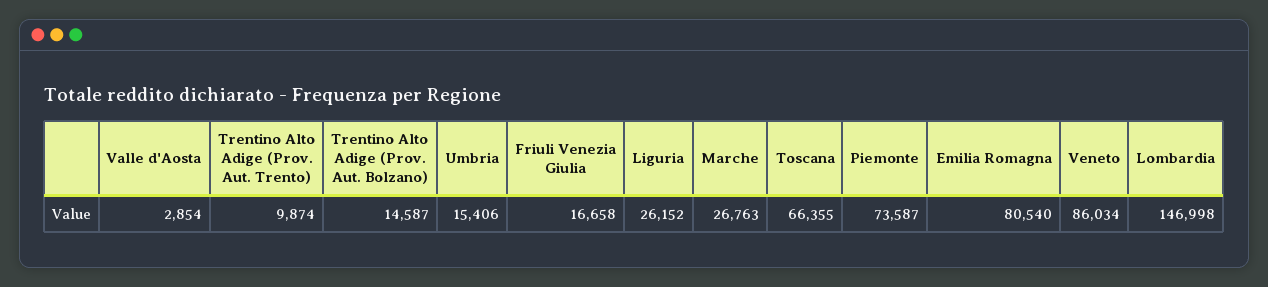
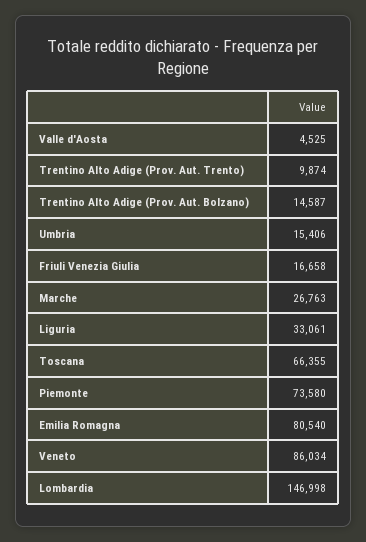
  {
-   "Valle d'Aosta": 2854,
+   "Valle d'Aosta": 4525,
    "Trentino Alto Adige (Prov. Aut. Trento)": 9874,
    "Trentino Alto Adige (Prov. Aut. Bolzano)": 14587,
    "Umbria": 15406,
    "Friuli Venezia Giulia": 16658,
-   "Liguria": 26152,
+   "Liguria": 33061,
    "Marche": 26763,
    "Toscana": 66355,
-   "Piemonte": 73587,
+   "Piemonte": 73580,
    "Emilia Romagna": 80540,
    "Veneto": 86034,
    "Lombardia": 146998
  }

